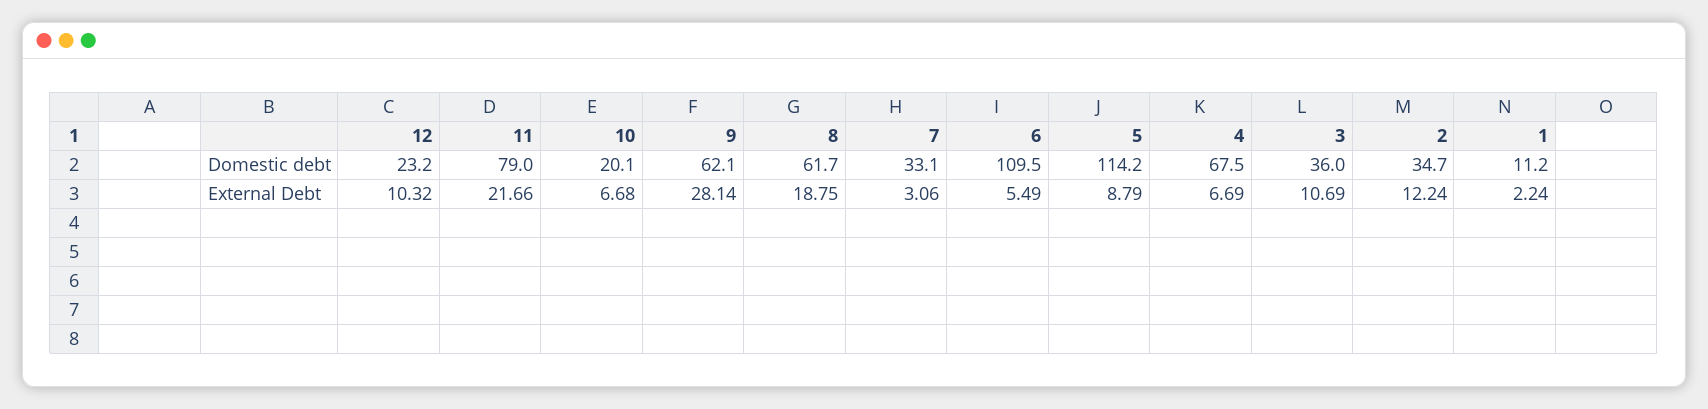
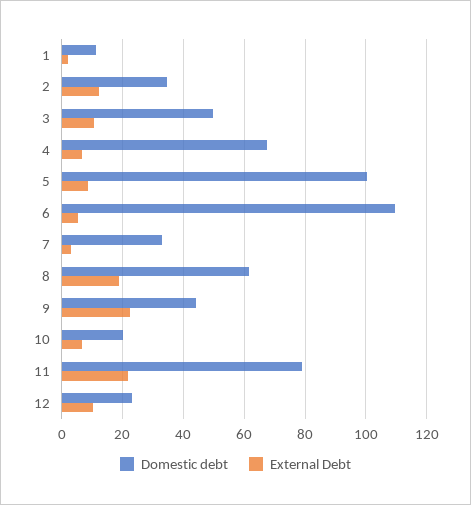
  {
    "Domestic debt": {
      "12": 23.2,
      "11": 79,
      "10": 20.1,
-     "9": 62.1,
+     "9": 44,
      "8": 61.7,
      "7": 33.1,
      "6": 109.5,
-     "5": 114.2,
+     "5": 100,
      "4": 67.5,
-     "3": 36,
+     "3": 50,
      "2": 34.7,
      "1": 11.2
    },
    "External Debt": {
      "12": 10.32,
      "11": 21.66,
      "10": 6.68,
-     "9": 28.14,
+     "9": 22,
      "8": 18.75,
      "7": 3.06,
      "6": 5.49,
      "5": 8.79,
      "4": 6.69,
      "3": 10.69,
      "2": 12.24,
      "1": 2.24
    }
  }

